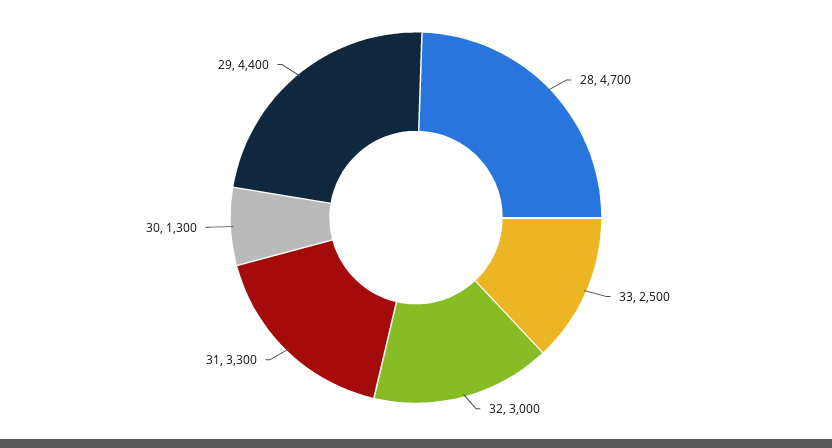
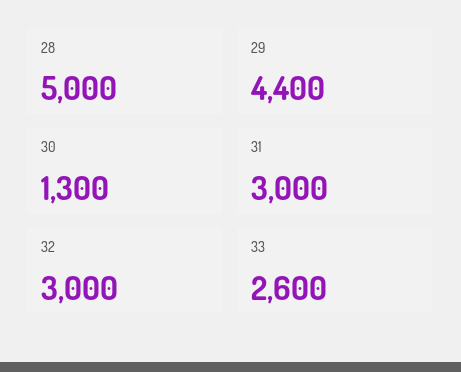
  {
-   "28": 4700,
+   "28": 5000,
-   "33": 2500,
+   "33": 2600,
    "32": 3000,
-   "31": 3300,
+   "31": 3000,
    "30": 1300,
    "29": 4400
  }

